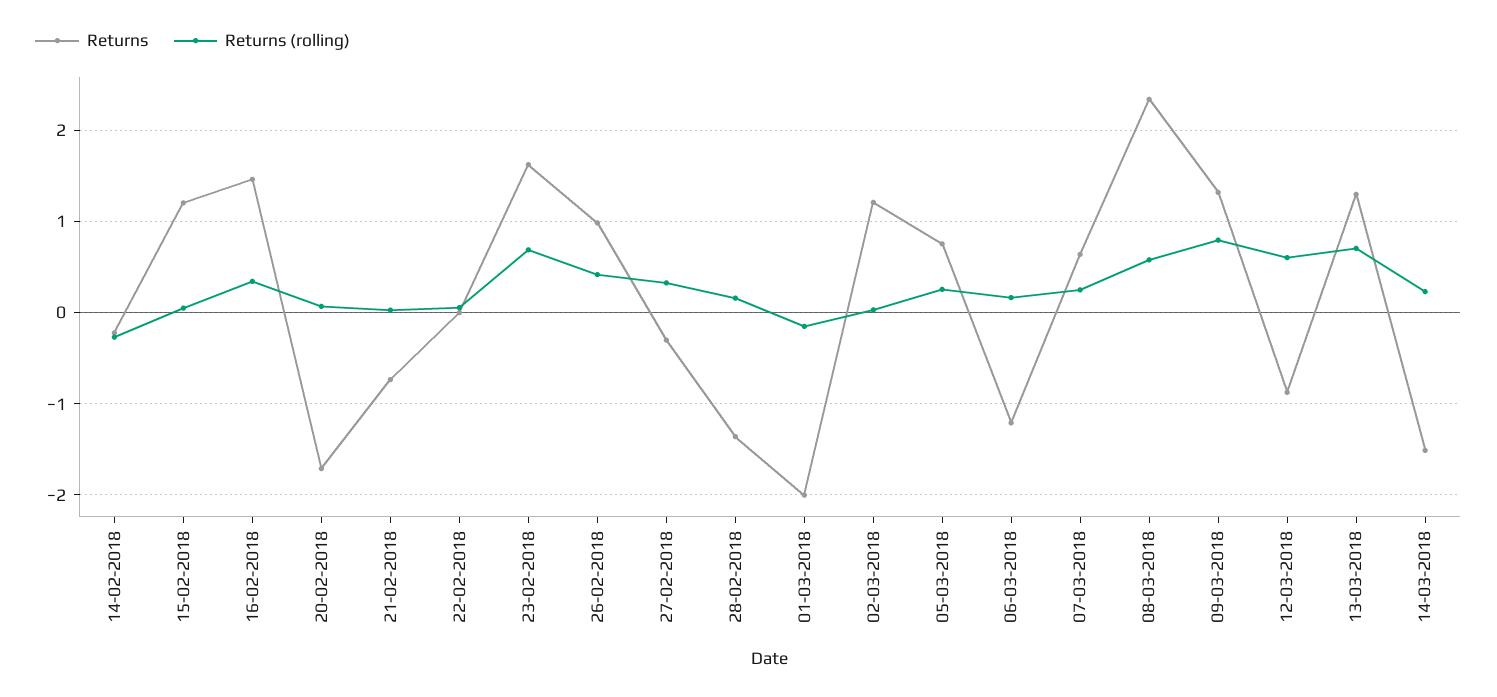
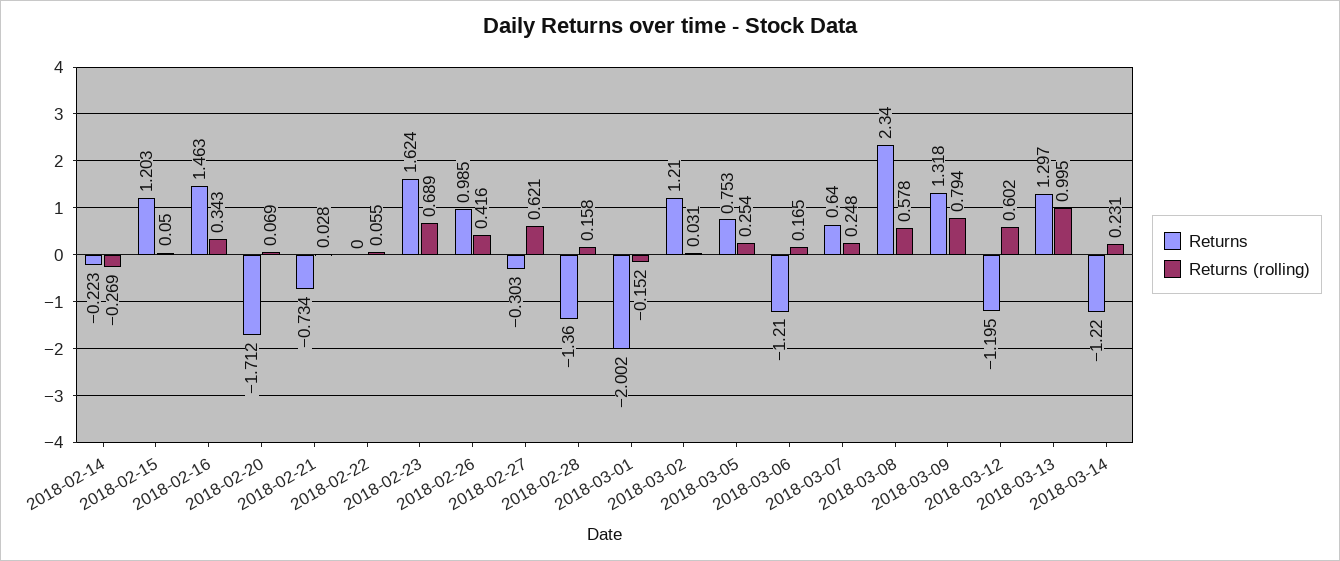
  {
    "Returns": {
      "14-02-2018": -0.223,
      "15-02-2018": 1.203,
      "16-02-2018": 1.463,
      "20-02-2018": -1.712,
      "21-02-2018": -0.734,
      "22-02-2018": 0,
      "23-02-2018": 1.624,
      "26-02-2018": 0.985,
      "27-02-2018": -0.303,
      "28-02-2018": -1.36,
      "01-03-2018": -2.002,
      "02-03-2018": 1.21,
      "05-03-2018": 0.753,
      "06-03-2018": -1.21,
      "07-03-2018": 0.64,
      "08-03-2018": 2.34,
      "09-03-2018": 1.318,
-     "12-03-2018": -0.9,
+     "12-03-2018": -1.195,
      "13-03-2018": 1.297,
-     "14-03-2018": -1.5
+     "14-03-2018": -1.22
    },
    "Returns (rolling)": {
      "14-02-2018": -0.269,
      "15-02-2018": 0.05,
      "16-02-2018": 0.343,
      "20-02-2018": 0.069,
      "21-02-2018": 0.028,
      "22-02-2018": 0.055,
      "23-02-2018": 0.689,
      "26-02-2018": 0.416,
-     "27-02-2018": 0.3,
+     "27-02-2018": 0.621,
      "28-02-2018": 0.158,
      "01-03-2018": -0.152,
      "02-03-2018": 0.031,
      "05-03-2018": 0.254,
      "06-03-2018": 0.165,
      "07-03-2018": 0.248,
      "08-03-2018": 0.578,
      "09-03-2018": 0.794,
      "12-03-2018": 0.602,
-     "13-03-2018": 0.7,
+     "13-03-2018": 0.995,
      "14-03-2018": 0.231
    }
  }

